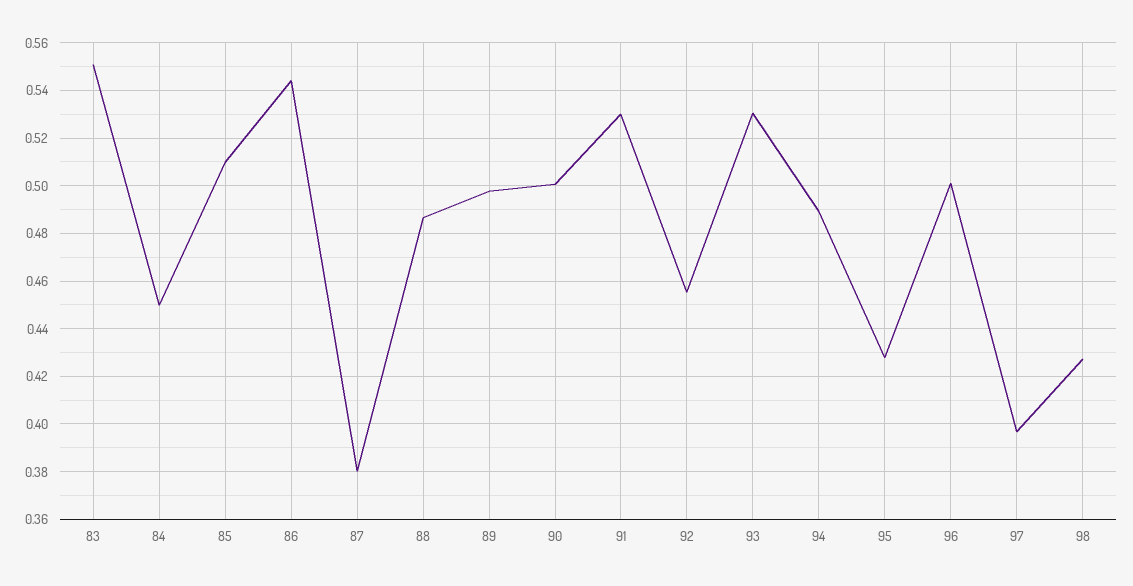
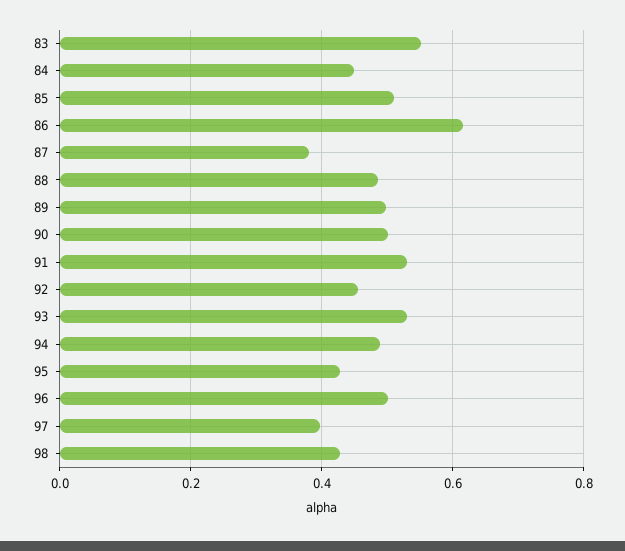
  {
    "83": 0.55,
    "84": 0.45,
    "85": 0.51,
-   "86": 0.545,
+   "86": 0.62,
    "87": 0.38,
    "88": 0.485,
    "89": 0.5,
    "90": 0.5,
    "91": 0.53,
    "92": 0.455,
    "93": 0.53,
    "94": 0.49,
    "95": 0.43,
    "96": 0.5,
    "97": 0.395,
    "98": 0.425
  }

